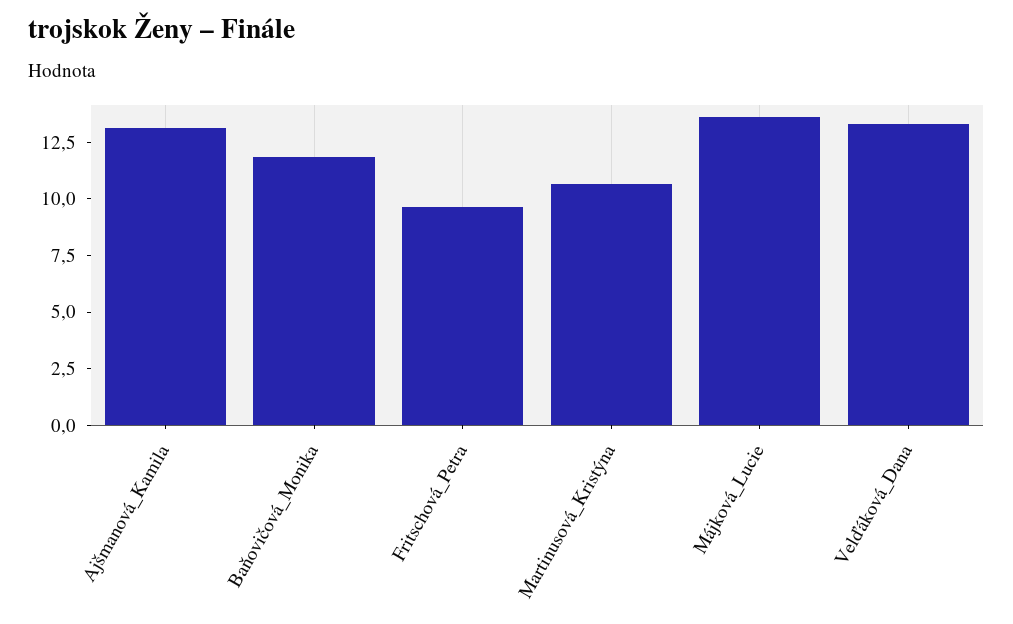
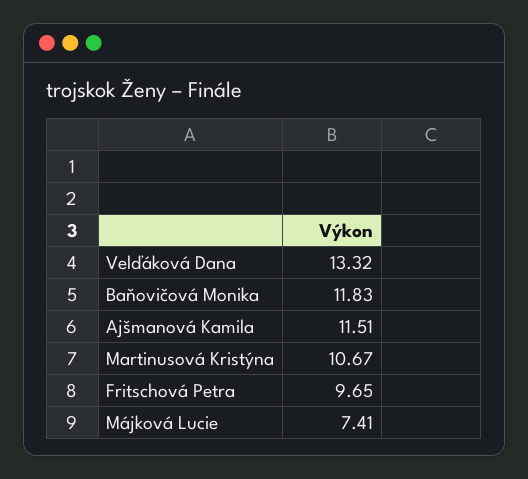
  {
-   "Ajšmanová_Kamila": 13,
+   "Ajšmanová_Kamila": 11.51,
    "Baňovičová_Monika": 11.83,
    "Fritschová_Petra": 9.65,
    "Martinusová_Kristýna": 10.67,
-   "Májková_Lucie": 13.5,
+   "Májková_Lucie": 7.41,
    "Velďáková_Dana": 13.32
  }

